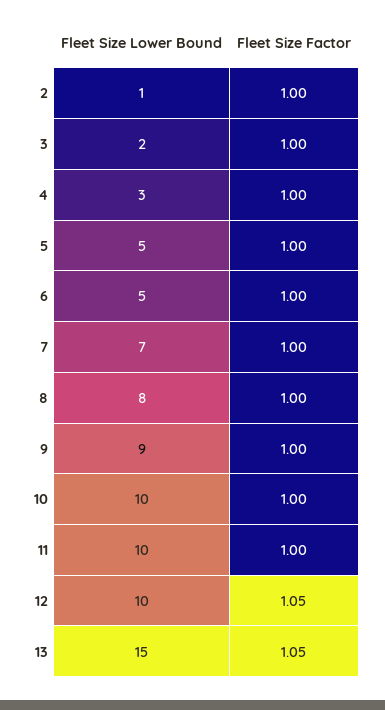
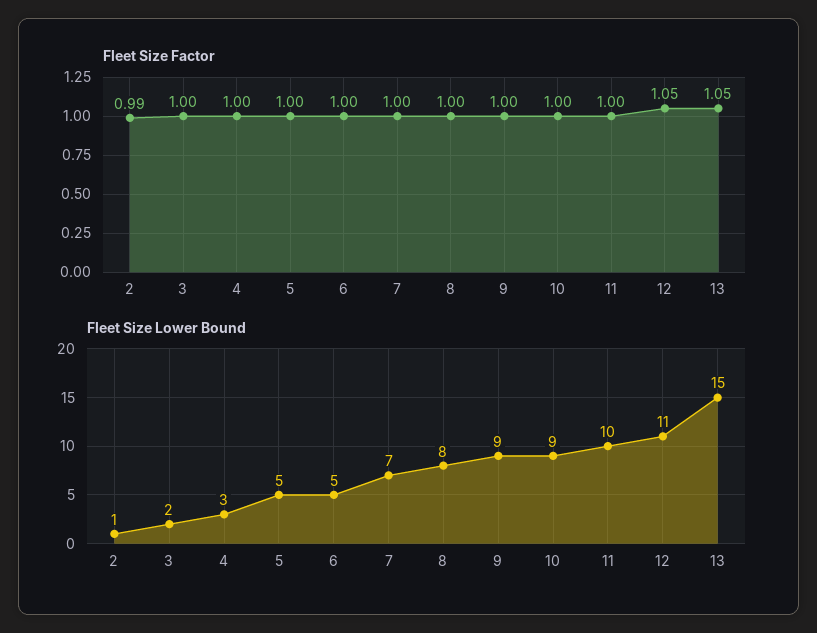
  {
    "Fleet Size Lower Bound": {
      "2": 1,
      "3": 2,
      "4": 3,
      "5": 5,
      "6": 5,
      "7": 7,
      "8": 8,
      "9": 9,
-     "10": 10,
+     "10": 9,
      "11": 10,
-     "12": 10,
+     "12": 11,
      "13": 15
    },
    "Fleet Size Factor": {
-     "2": 1,
+     "2": 0.99,
      "3": 1,
      "4": 1,
      "5": 1,
      "6": 1,
      "7": 1,
      "8": 1,
      "9": 1,
      "10": 1,
      "11": 1,
      "12": 1.05,
      "13": 1.05
    }
  }

